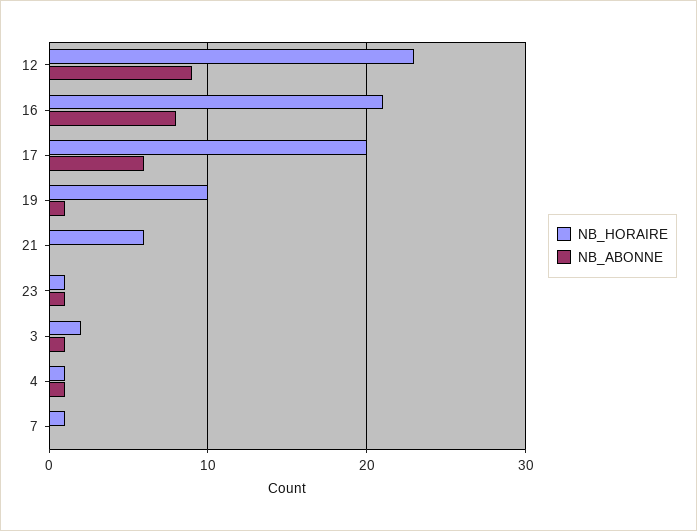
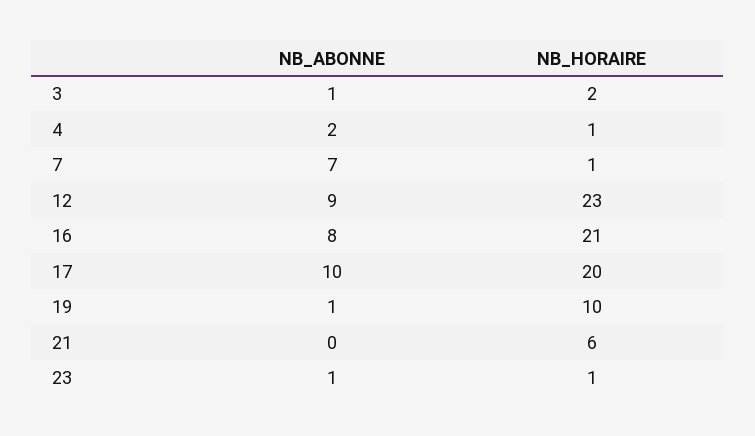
  {
    "NB_HORAIRE": {
      "12": 23,
      "16": 21,
      "17": 20,
      "19": 10,
      "21": 6,
      "23": 1,
      "3": 2,
      "4": 1,
      "7": 1
    },
    "NB_ABONNE": {
      "12": 9,
      "16": 8,
-     "17": 6,
+     "17": 10,
      "19": 1,
      "21": 0,
      "23": 1,
      "3": 1,
-     "4": 1,
+     "4": 2,
-     "7": 0
+     "7": 7
    }
  }

